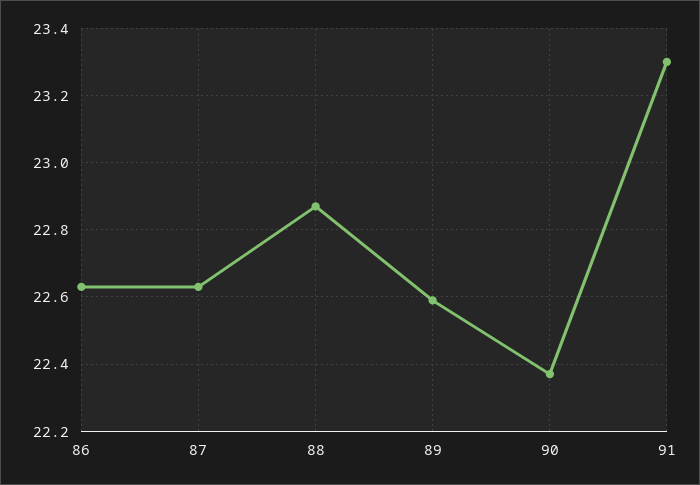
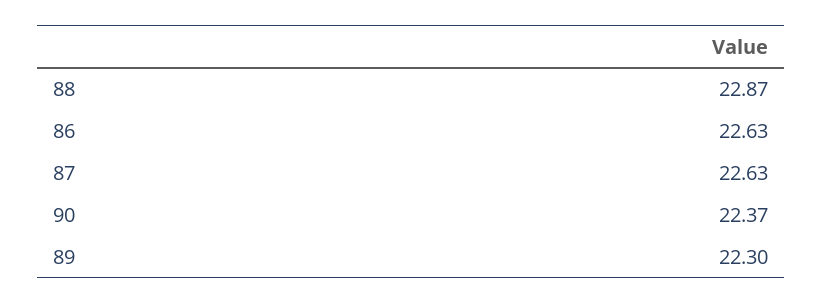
  {
    "86": 22.63,
    "87": 22.63,
    "88": 22.87,
-   "89": 22.6,
+   "89": 22.3,
-   "90": 22.37,
+   "90": 22.37
-   "91": 23.3
  }

